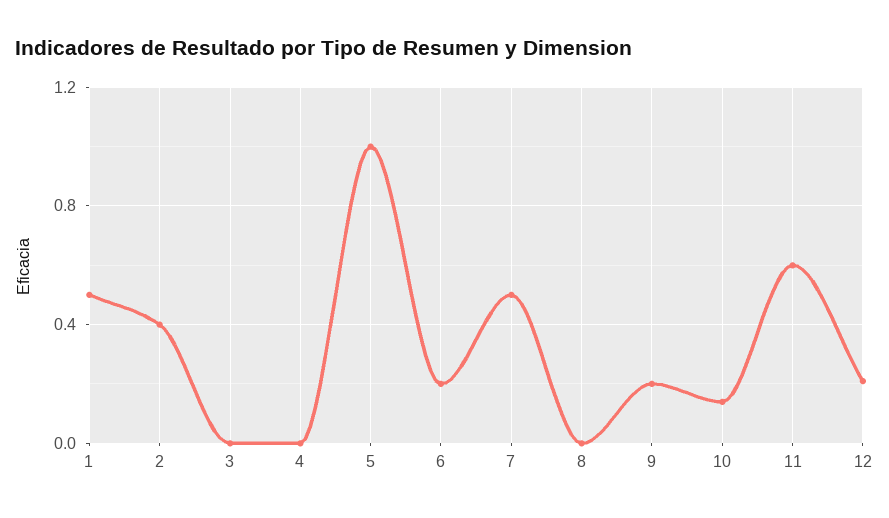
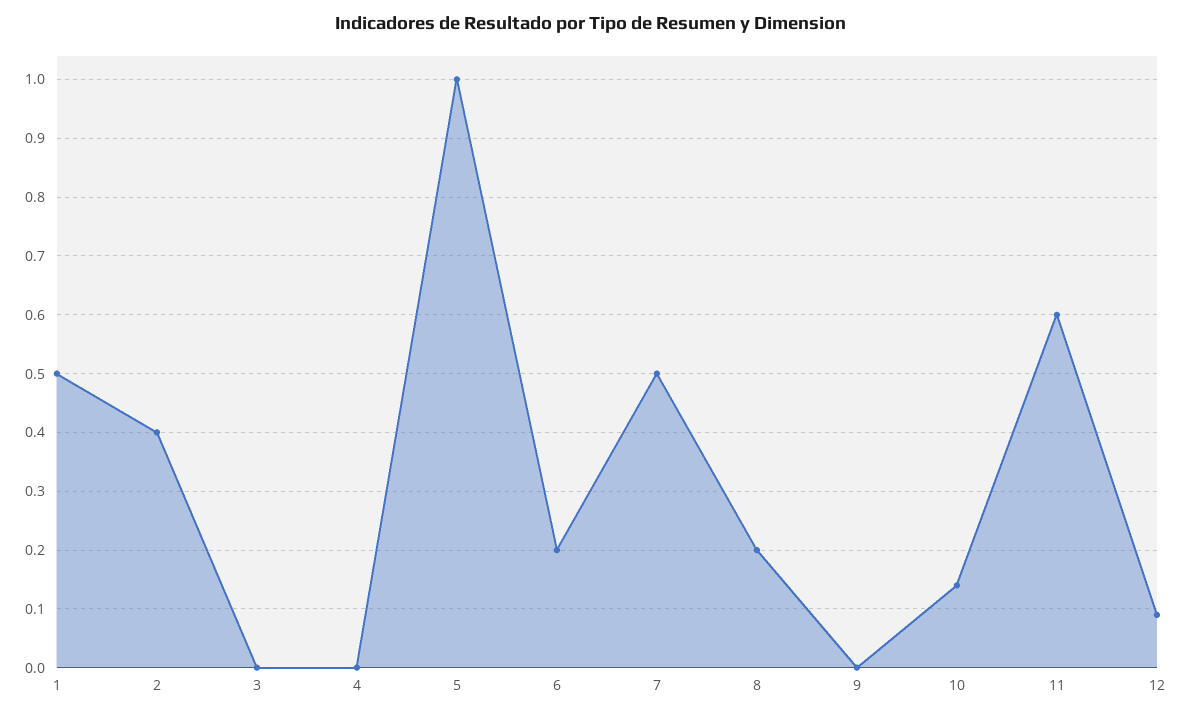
  {
    "1": 0.5,
    "2": 0.4,
    "3": 0,
    "4": 0,
    "5": 1,
    "6": 0.2,
    "7": 0.5,
-   "8": 0,
+   "8": 0.2,
-   "9": 0.2,
+   "9": 0,
    "10": 0.15,
    "11": 0.6,
-   "12": 0.2
+   "12": 0.1
  }

